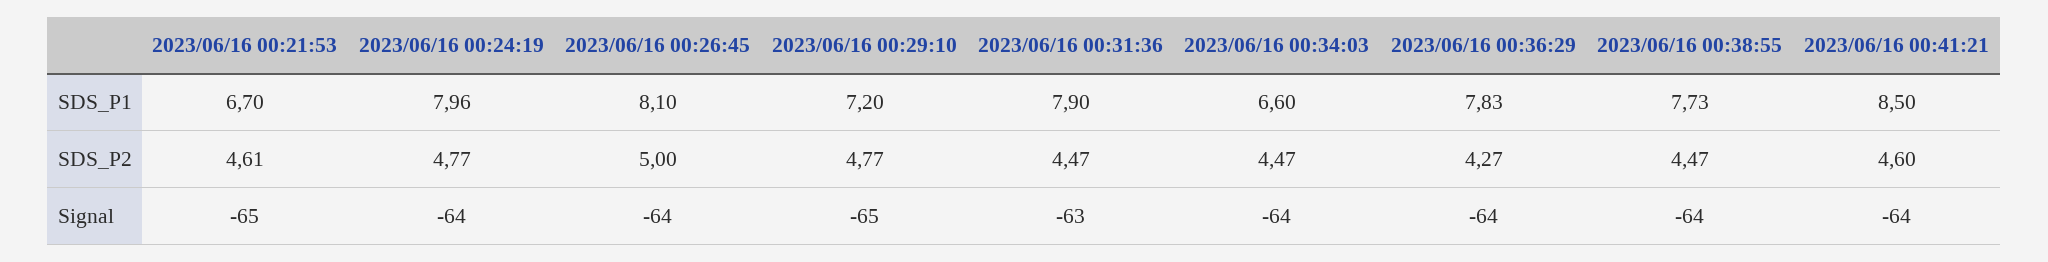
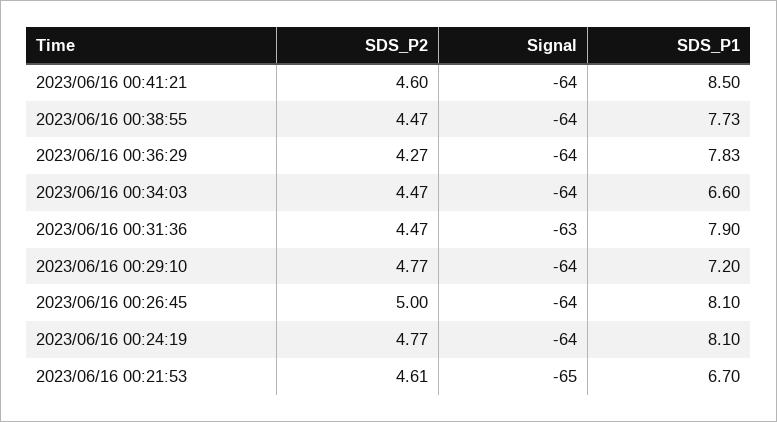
  {
    "2023/06/16 00:21:53": {
      "SDS_P1": 6.7,
      "SDS_P2": 4.61,
      "Signal": -65
    },
    "2023/06/16 00:24:19": {
-     "SDS_P1": 7.96,
+     "SDS_P1": 8.1,
      "SDS_P2": 4.77,
      "Signal": -64
    },
    "2023/06/16 00:26:45": {
      "SDS_P1": 8.1,
      "SDS_P2": 5,
      "Signal": -64
    },
    "2023/06/16 00:29:10": {
      "SDS_P1": 7.2,
      "SDS_P2": 4.77,
-     "Signal": -65
+     "Signal": -64
    },
    "2023/06/16 00:31:36": {
      "SDS_P1": 7.9,
      "SDS_P2": 4.47,
      "Signal": -63
    },
    "2023/06/16 00:34:03": {
      "SDS_P1": 6.6,
      "SDS_P2": 4.47,
      "Signal": -64
    },
    "2023/06/16 00:36:29": {
      "SDS_P1": 7.83,
      "SDS_P2": 4.27,
      "Signal": -64
    },
    "2023/06/16 00:38:55": {
      "SDS_P1": 7.73,
      "SDS_P2": 4.47,
      "Signal": -64
    },
    "2023/06/16 00:41:21": {
      "SDS_P1": 8.5,
      "SDS_P2": 4.6,
      "Signal": -64
    }
  }

